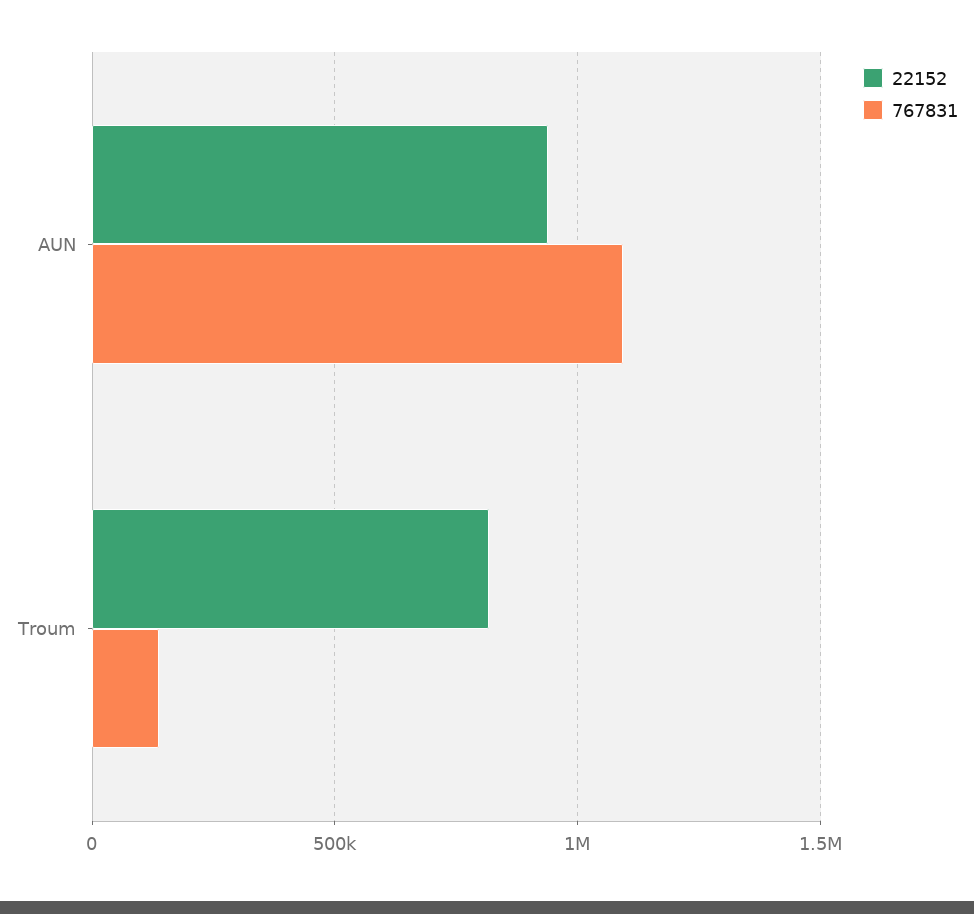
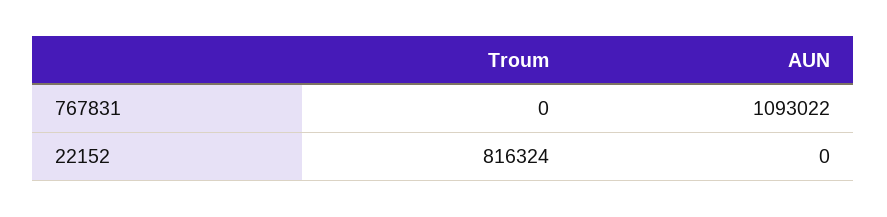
  {
    "22152": {
-     "AUN": 950000,
+     "AUN": 0,
      "Troum": 816324
    },
    "767831": {
      "AUN": 1093022,
-     "Troum": 150000
+     "Troum": 0
    }
  }

